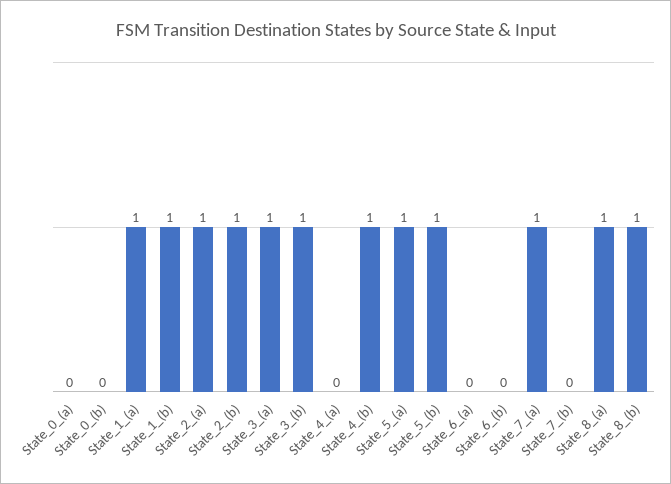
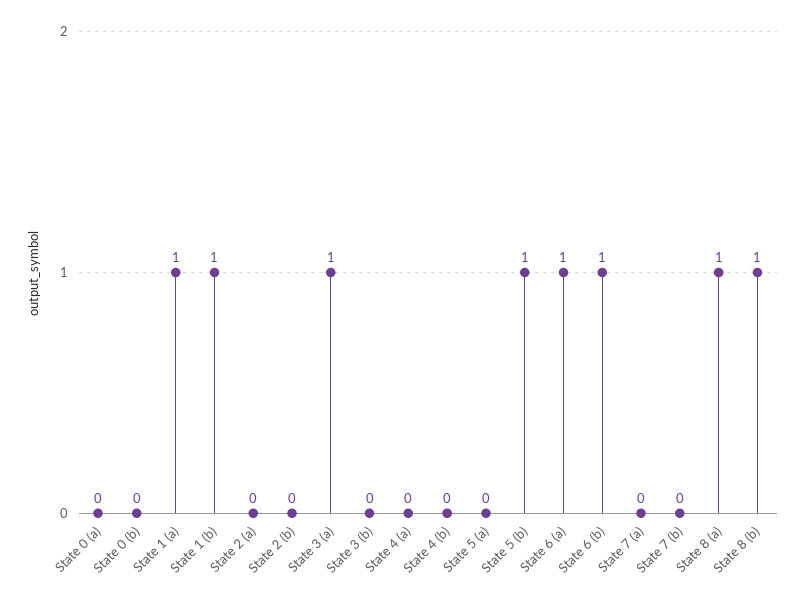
  {
    "State_0_(a)": 0,
    "State_0_(b)": 0,
    "State_1_(a)": 1,
    "State_1_(b)": 1,
-   "State_2_(a)": 1,
+   "State_2_(a)": 0,
-   "State_2_(b)": 1,
+   "State_2_(b)": 0,
    "State_3_(a)": 1,
-   "State_3_(b)": 1,
+   "State_3_(b)": 0,
    "State_4_(a)": 0,
-   "State_4_(b)": 1,
+   "State_4_(b)": 0,
-   "State_5_(a)": 1,
+   "State_5_(a)": 0,
    "State_5_(b)": 1,
-   "State_6_(a)": 0,
+   "State_6_(a)": 1,
-   "State_6_(b)": 0,
+   "State_6_(b)": 1,
-   "State_7_(a)": 1,
+   "State_7_(a)": 0,
    "State_7_(b)": 0,
    "State_8_(a)": 1,
    "State_8_(b)": 1
  }

